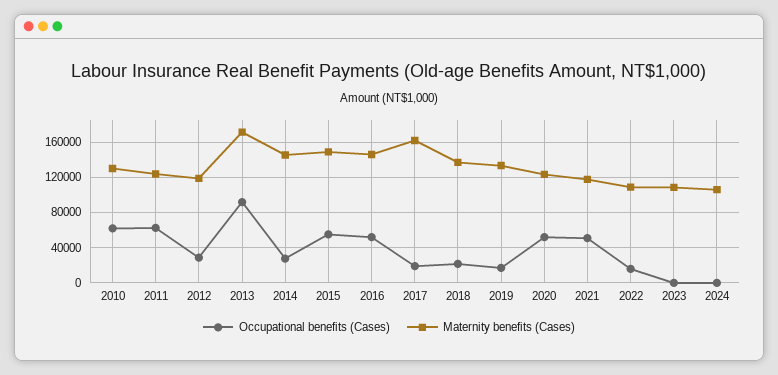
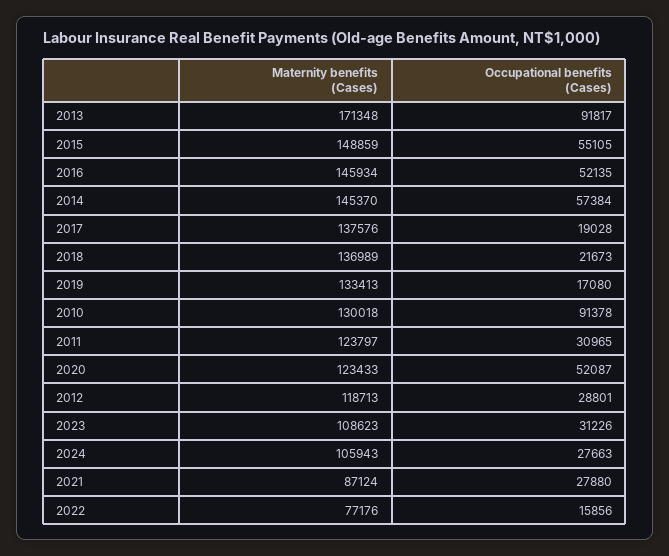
  {
    "Occupational benefits (Cases)": {
-     "2010": 60000,
+     "2010": 91378,
-     "2011": 60000,
+     "2011": 30965,
      "2012": 28801,
      "2013": 91817,
-     "2014": 30000,
+     "2014": 57384,
      "2015": 55105,
      "2016": 52135,
      "2017": 19028,
      "2018": 21673,
      "2019": 17080,
      "2020": 52087,
-     "2021": 50000,
+     "2021": 27880,
      "2022": 15856,
-     "2023": 0,
+     "2023": 31226,
-     "2024": 0
+     "2024": 27663
    },
    "Maternity benefits (Cases)": {
      "2010": 130018,
      "2011": 123797,
      "2012": 118713,
      "2013": 171348,
      "2014": 145370,
      "2015": 148859,
      "2016": 145934,
-     "2017": 160000,
+     "2017": 137576,
      "2018": 136989,
      "2019": 133413,
      "2020": 123433,
-     "2021": 120000,
+     "2021": 87124,
-     "2022": 110000,
+     "2022": 77176,
      "2023": 108623,
      "2024": 105943
    }
  }

